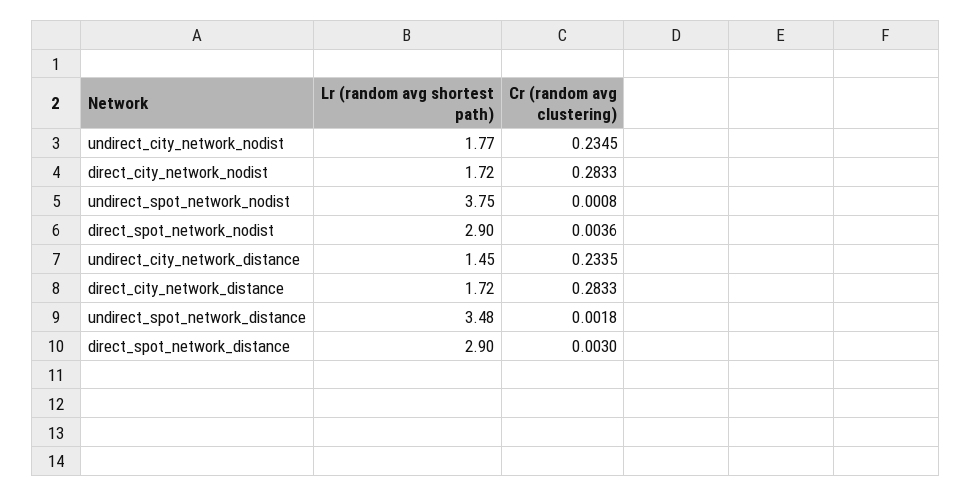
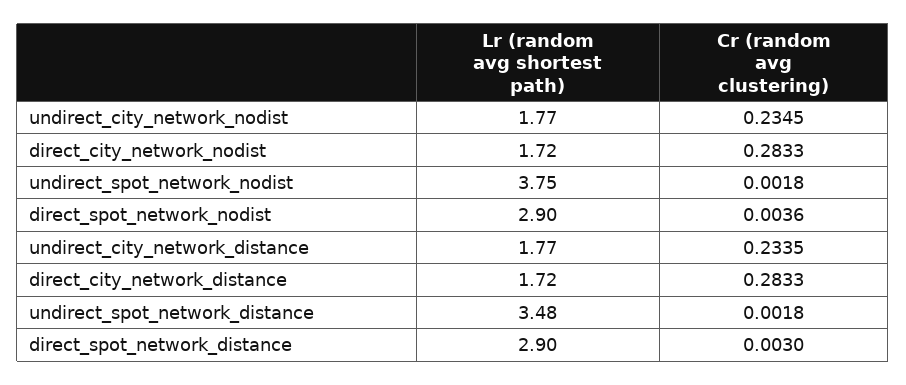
  {
    "Lr (random avg shortest path)": {
      "undirect_city_network_nodist": 1.77,
      "direct_city_network_nodist": 1.72,
      "undirect_spot_network_nodist": 3.75,
      "direct_spot_network_nodist": 2.9,
-     "undirect_city_network_distance": 1.45,
+     "undirect_city_network_distance": 1.77,
      "direct_city_network_distance": 1.72,
      "undirect_spot_network_distance": 3.48,
      "direct_spot_network_distance": 2.9
    },
    "Cr (random avg clustering)": {
      "undirect_city_network_nodist": 0.2345,
      "direct_city_network_nodist": 0.2833,
-     "undirect_spot_network_nodist": 0.0008,
+     "undirect_spot_network_nodist": 0.0018,
      "direct_spot_network_nodist": 0.0036,
      "undirect_city_network_distance": 0.2335,
      "direct_city_network_distance": 0.2833,
      "undirect_spot_network_distance": 0.0018,
      "direct_spot_network_distance": 0.003
    }
  }

